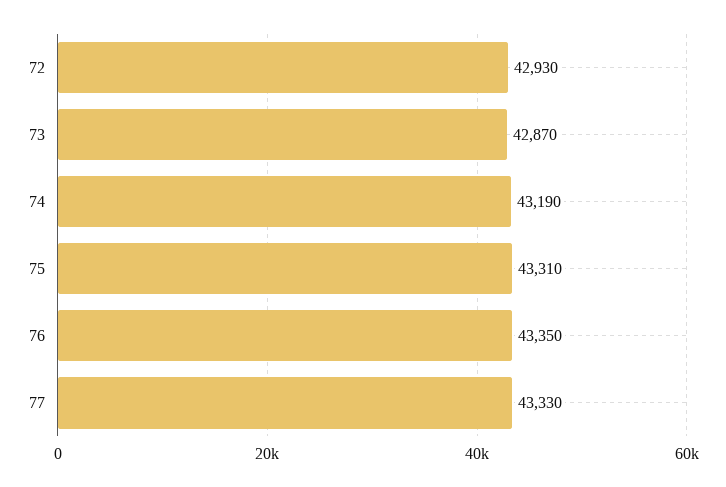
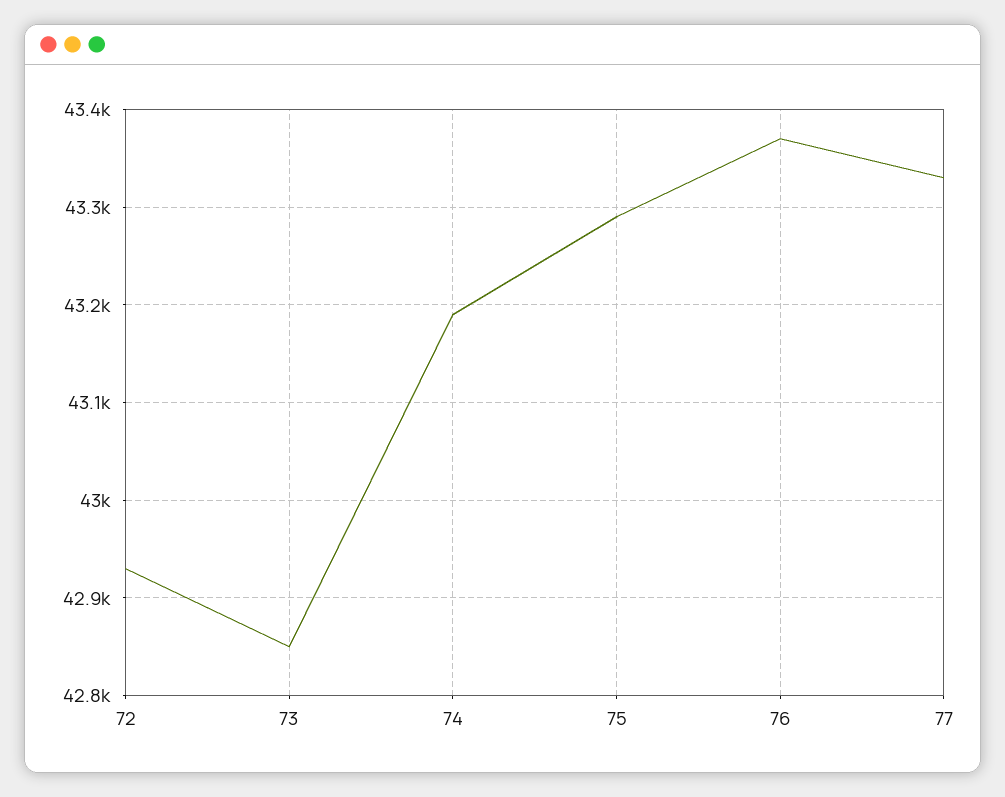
  {
    "72": 42930,
-   "73": 42870,
+   "73": 42850,
    "74": 43190,
-   "75": 43310,
+   "75": 43290,
-   "76": 43350,
+   "76": 43370,
    "77": 43330
  }

